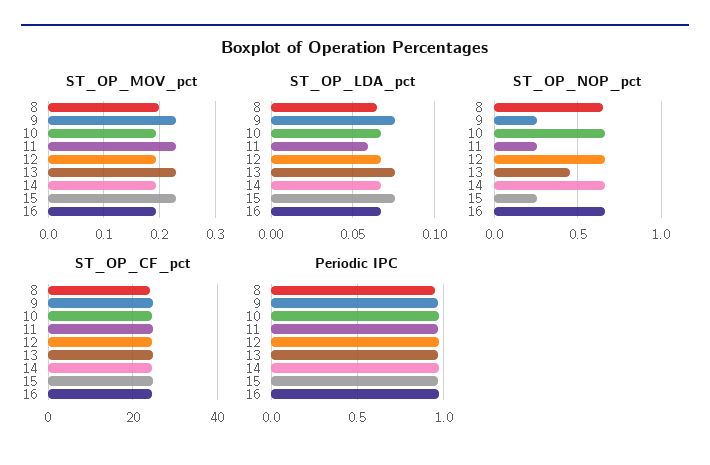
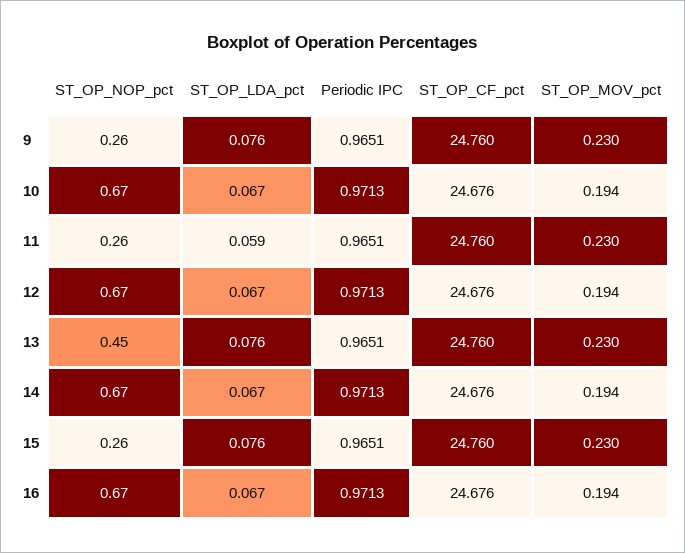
  {
    "ST_OP_MOV_pct": {
-     "8": 0.2,
      "9": 0.23,
      "10": 0.194,
      "11": 0.23,
      "12": 0.194,
      "13": 0.23,
      "14": 0.194,
      "15": 0.23,
      "16": 0.194
    },
    "ST_OP_LDA_pct": {
-     "8": 0.065,
      "9": 0.076,
      "10": 0.067,
      "11": 0.059,
      "12": 0.067,
      "13": 0.076,
      "14": 0.067,
      "15": 0.076,
      "16": 0.067
    },
    "ST_OP_NOP_pct": {
-     "8": 0.65,
      "9": 0.26,
      "10": 0.67,
      "11": 0.26,
      "12": 0.67,
      "13": 0.45,
      "14": 0.67,
      "15": 0.26,
      "16": 0.67
    },
    "ST_OP_CF_pct": {
-     "8": 24,
      "9": 24.76,
      "10": 24.676,
      "11": 24.76,
      "12": 24.676,
      "13": 24.76,
      "14": 24.676,
      "15": 24.76,
      "16": 24.676
    },
    "Periodic IPC": {
-     "8": 0.95,
      "9": 0.9651,
      "10": 0.9713,
      "11": 0.9651,
      "12": 0.9713,
      "13": 0.9651,
      "14": 0.9713,
      "15": 0.9651,
      "16": 0.9713
    }
  }

